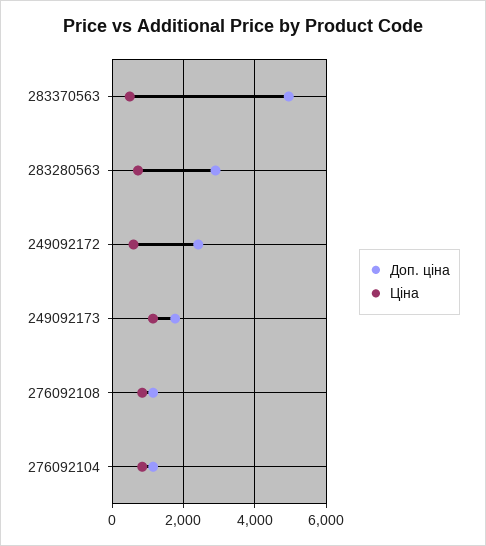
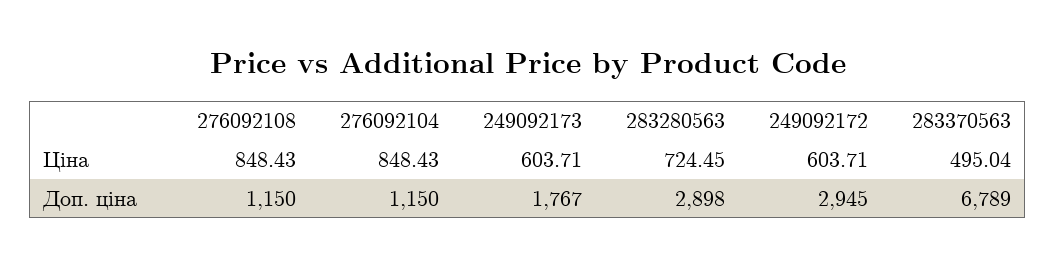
  {
    "Доп. ціна": {
-     "283370563": 5000,
+     "283370563": 6789,
      "283280563": 2898,
-     "249092172": 2400,
+     "249092172": 2945,
      "249092173": 1767,
      "276092108": 1150,
      "276092104": 1150
    },
    "Ціна": {
      "283370563": 495.04,
      "283280563": 724.45,
      "249092172": 603.71,
-     "249092173": 1200,
+     "249092173": 603.71,
      "276092108": 848.43,
      "276092104": 848.43
    }
  }

